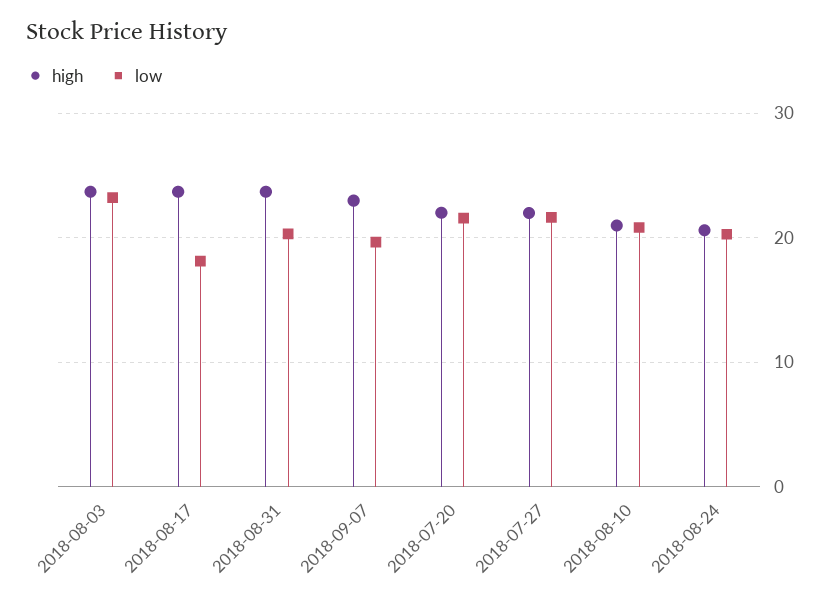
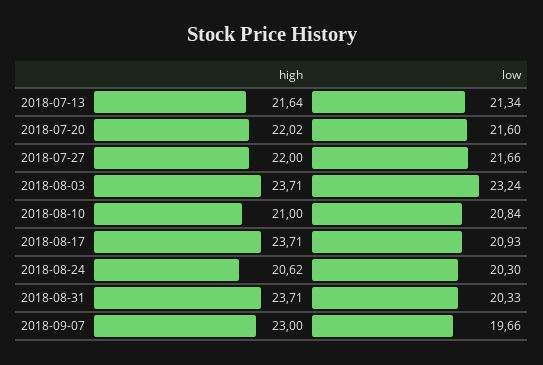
  {
    "high": {
      "2018-08-03": 23.71,
      "2018-08-17": 23.71,
      "2018-08-31": 23.71,
      "2018-09-07": 23,
      "2018-07-20": 22.02,
      "2018-07-27": 22,
      "2018-08-10": 21,
-     "2018-08-24": 20.62
+     "2018-08-24": 20.62,
+     "2018-07-13": 21.64
    },
    "low": {
      "2018-08-03": 23.24,
-     "2018-08-17": 18,
+     "2018-08-17": 20.93,
      "2018-08-31": 20.33,
      "2018-09-07": 19.66,
      "2018-07-20": 21.6,
      "2018-07-27": 21.66,
      "2018-08-10": 20.84,
-     "2018-08-24": 20.3
+     "2018-08-24": 20.3,
+     "2018-07-13": 21.34
    }
  }

